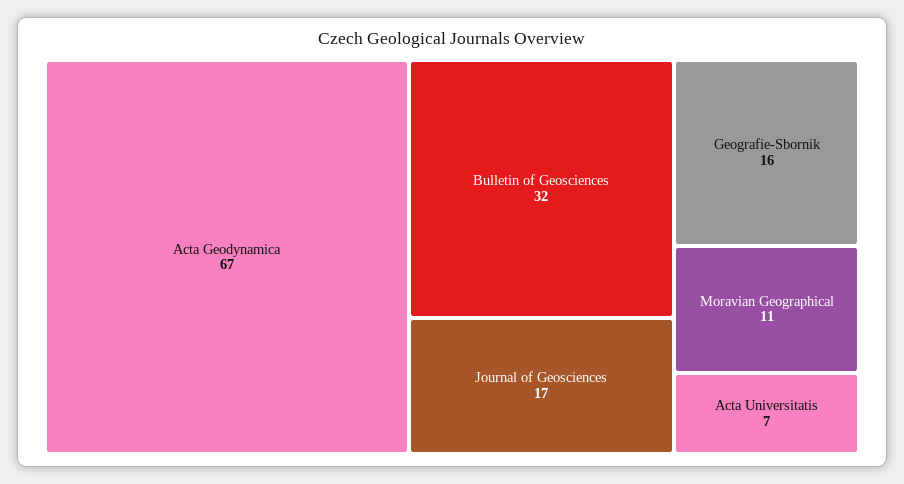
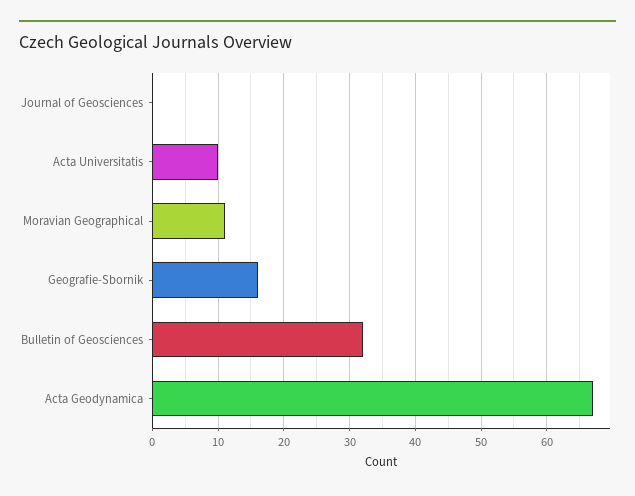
  {
    "Acta Geodynamica": 67,
    "Bulletin of Geosciences": 32,
-   "Journal of Geosciences": 17,
+   "Journal of Geosciences": 0,
    "Geografie-Sbornik": 16,
    "Moravian Geographical": 11,
-   "Acta Universitatis": 7
+   "Acta Universitatis": 10
  }

